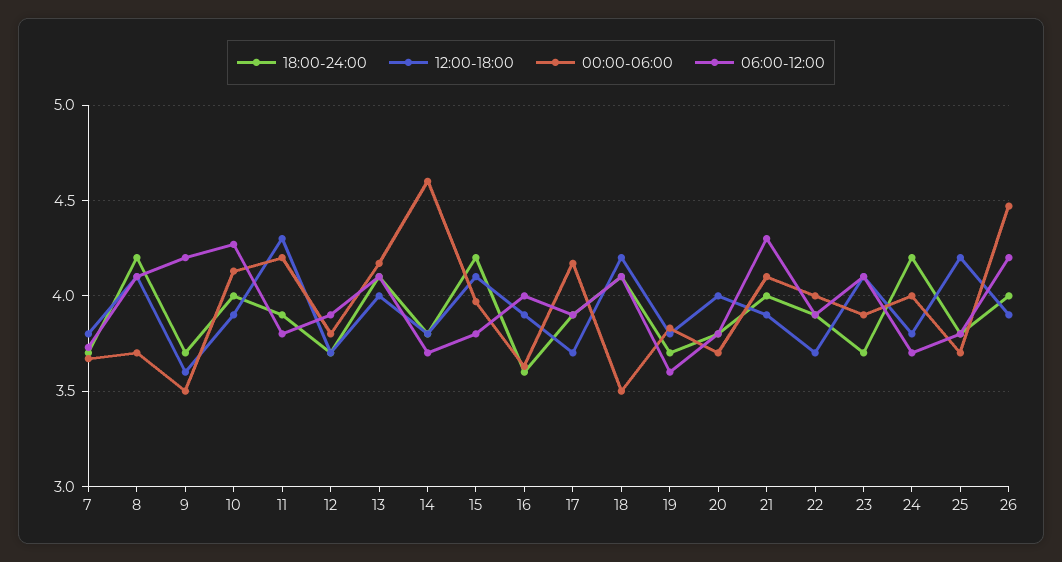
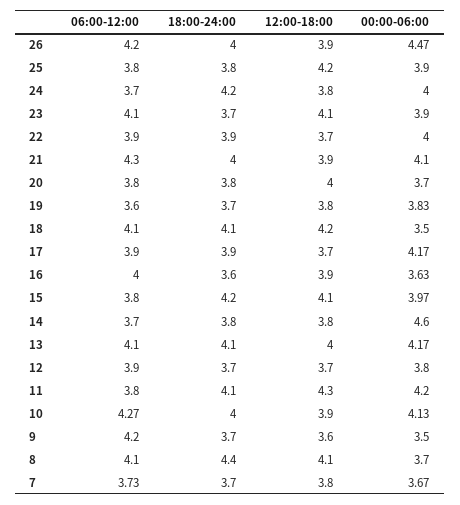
  {
    "18:00-24:00": {
      "7": 3.7,
-     "8": 4.2,
+     "8": 4.4,
      "9": 3.7,
      "10": 4,
-     "11": 3.9,
+     "11": 4.1,
      "12": 3.7,
      "13": 4.1,
      "14": 3.8,
      "15": 4.2,
      "16": 3.6,
      "17": 3.9,
      "18": 4.1,
      "19": 3.7,
      "20": 3.8,
      "21": 4,
      "22": 3.9,
      "23": 3.7,
      "24": 4.2,
      "25": 3.8,
      "26": 4
    },
    "12:00-18:00": {
      "7": 3.8,
      "8": 4.1,
      "9": 3.6,
      "10": 3.9,
      "11": 4.3,
      "12": 3.7,
      "13": 4,
      "14": 3.8,
      "15": 4.1,
      "16": 3.9,
      "17": 3.7,
      "18": 4.2,
      "19": 3.8,
      "20": 4,
      "21": 3.9,
      "22": 3.7,
      "23": 4.1,
      "24": 3.8,
      "25": 4.2,
      "26": 3.9
    },
    "00:00-06:00": {
      "7": 3.67,
      "8": 3.7,
      "9": 3.5,
      "10": 4.13,
      "11": 4.2,
      "12": 3.8,
      "13": 4.17,
      "14": 4.6,
      "15": 3.97,
      "16": 3.63,
      "17": 4.17,
      "18": 3.5,
      "19": 3.83,
      "20": 3.7,
      "21": 4.1,
      "22": 4,
      "23": 3.9,
      "24": 4,
-     "25": 3.7,
+     "25": 3.9,
      "26": 4.47
    },
    "06:00-12:00": {
      "7": 3.73,
      "8": 4.1,
      "9": 4.2,
      "10": 4.27,
      "11": 3.8,
      "12": 3.9,
      "13": 4.1,
      "14": 3.7,
      "15": 3.8,
      "16": 4,
      "17": 3.9,
      "18": 4.1,
      "19": 3.6,
      "20": 3.8,
      "21": 4.3,
      "22": 3.9,
      "23": 4.1,
      "24": 3.7,
      "25": 3.8,
      "26": 4.2
    }
  }

